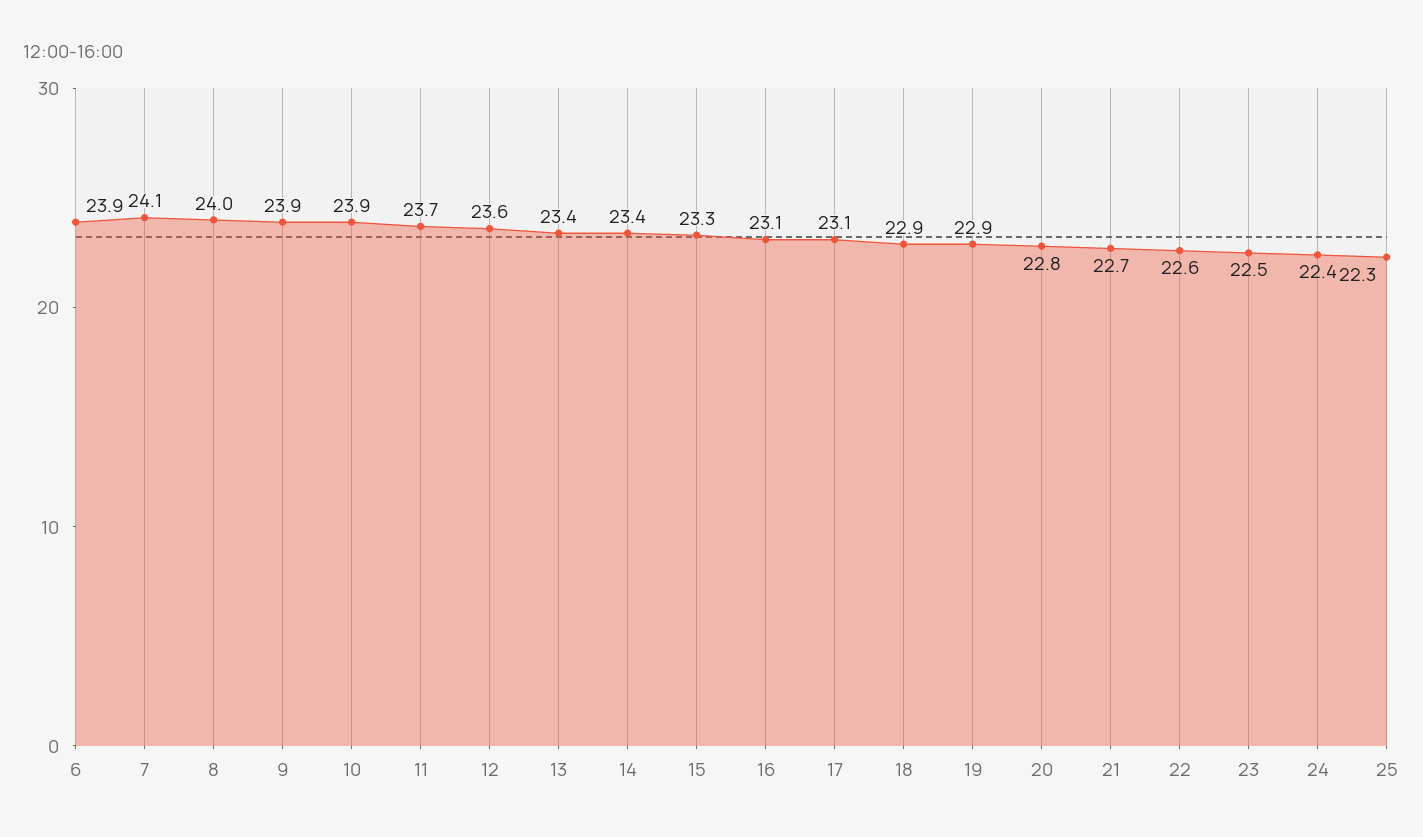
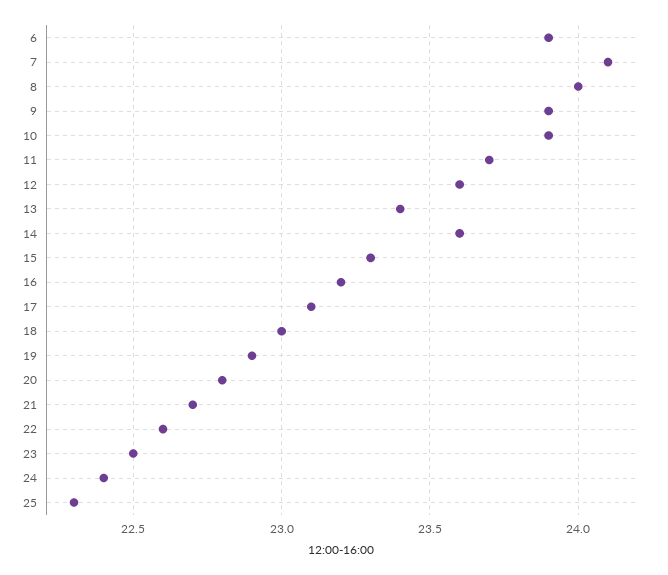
  {
    "6": 23.9,
    "7": 24.1,
    "8": 24,
    "9": 23.9,
    "10": 23.9,
    "11": 23.7,
    "12": 23.6,
    "13": 23.4,
-   "14": 23.4,
+   "14": 23.6,
    "15": 23.3,
-   "16": 23.1,
+   "16": 23.2,
    "17": 23.1,
-   "18": 22.9,
+   "18": 23,
    "19": 22.9,
    "20": 22.8,
    "21": 22.7,
    "22": 22.6,
    "23": 22.5,
    "24": 22.4,
    "25": 22.3
  }

